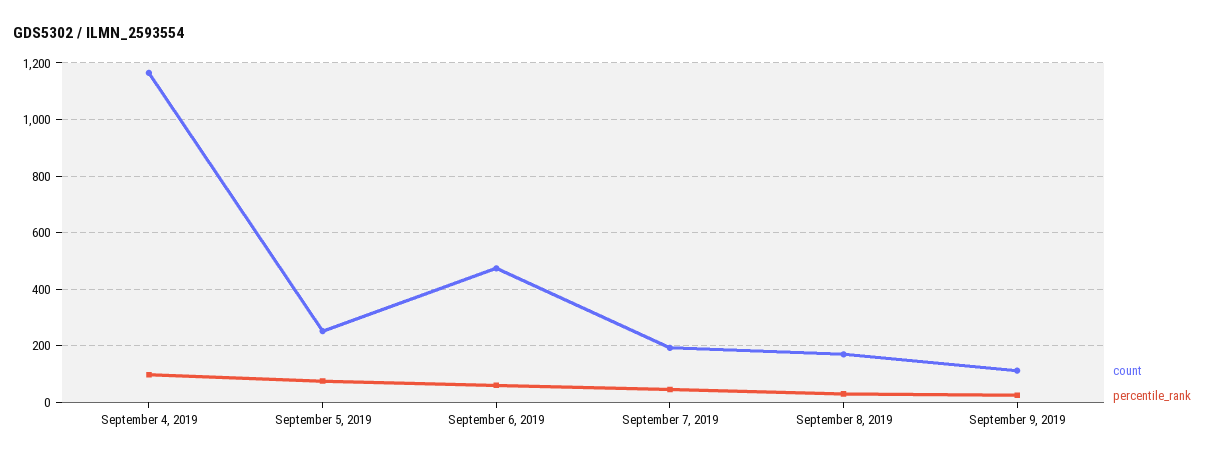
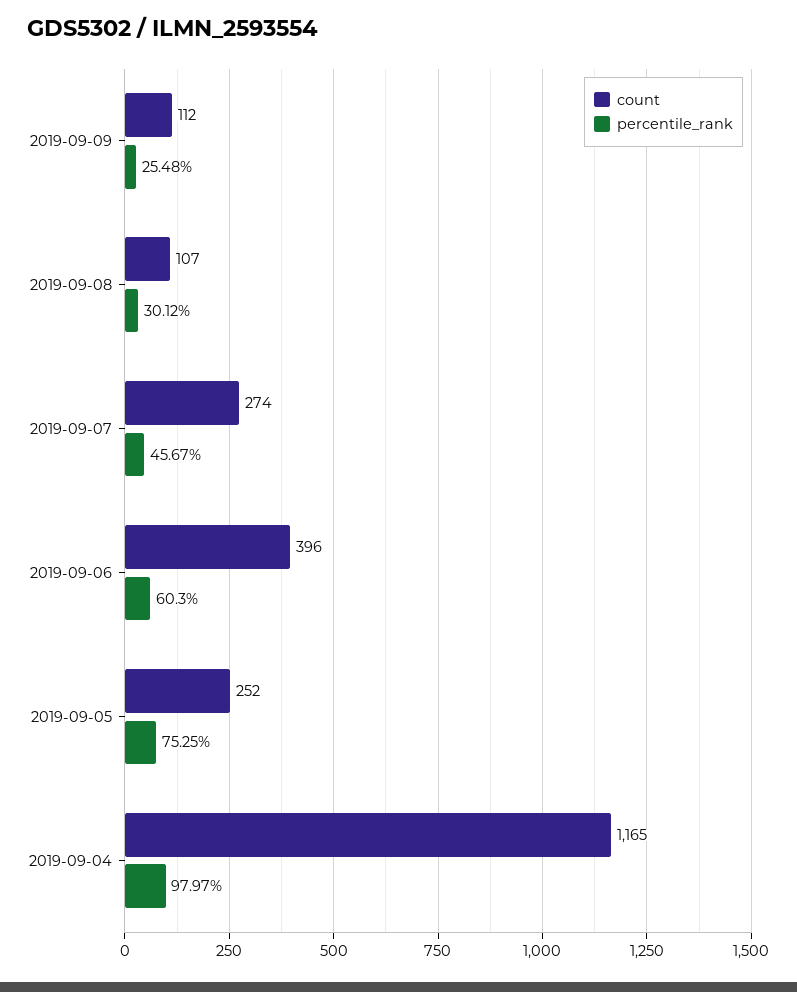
  {
    "count": {
      "September 4, 2019": 1165,
      "September 5, 2019": 252,
-     "September 6, 2019": 475,
+     "September 6, 2019": 396,
-     "September 7, 2019": 200,
+     "September 7, 2019": 274,
-     "September 8, 2019": 175,
+     "September 8, 2019": 107,
      "September 9, 2019": 112
    },
    "percentile_rank": {
      "September 4, 2019": 97.97,
      "September 5, 2019": 75.25,
      "September 6, 2019": 60.3,
      "September 7, 2019": 45.67,
      "September 8, 2019": 30.12,
      "September 9, 2019": 25.48
    }
  }

